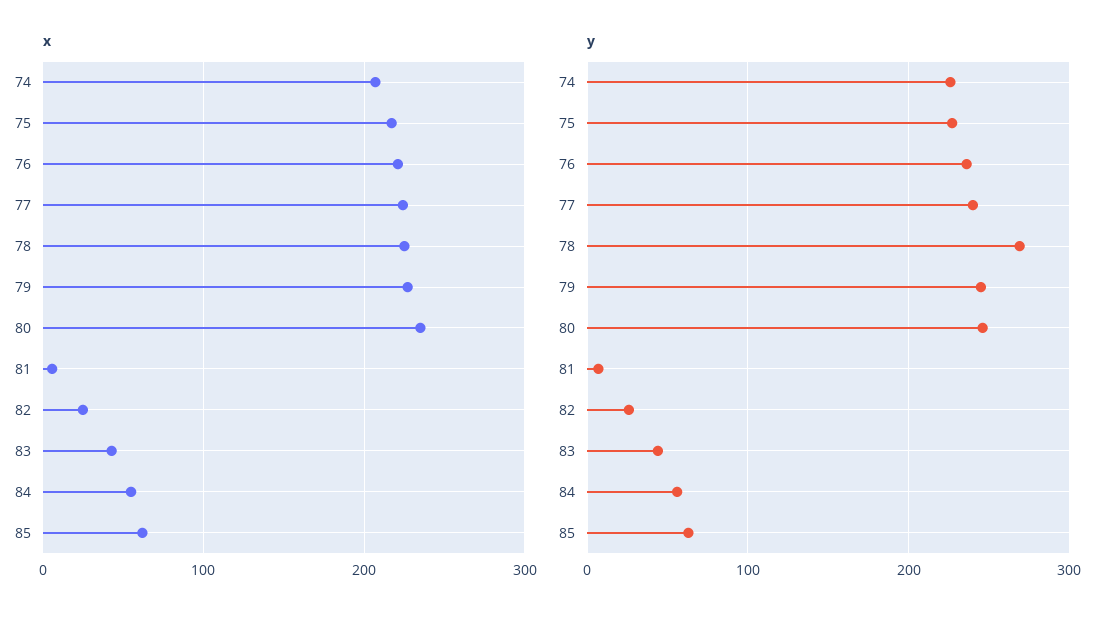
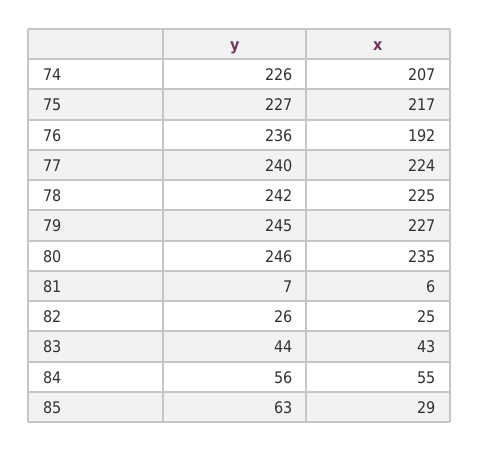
  {
    "x": {
      "74": 207,
      "75": 217,
-     "76": 220,
+     "76": 192,
      "77": 224,
      "78": 225,
      "79": 227,
      "80": 235,
      "81": 6,
      "82": 25,
      "83": 43,
      "84": 55,
-     "85": 60
+     "85": 29
    },
    "y": {
      "74": 226,
      "75": 227,
      "76": 236,
      "77": 240,
-     "78": 270,
+     "78": 242,
      "79": 245,
      "80": 246,
      "81": 7,
      "82": 26,
      "83": 44,
      "84": 56,
      "85": 63
    }
  }

